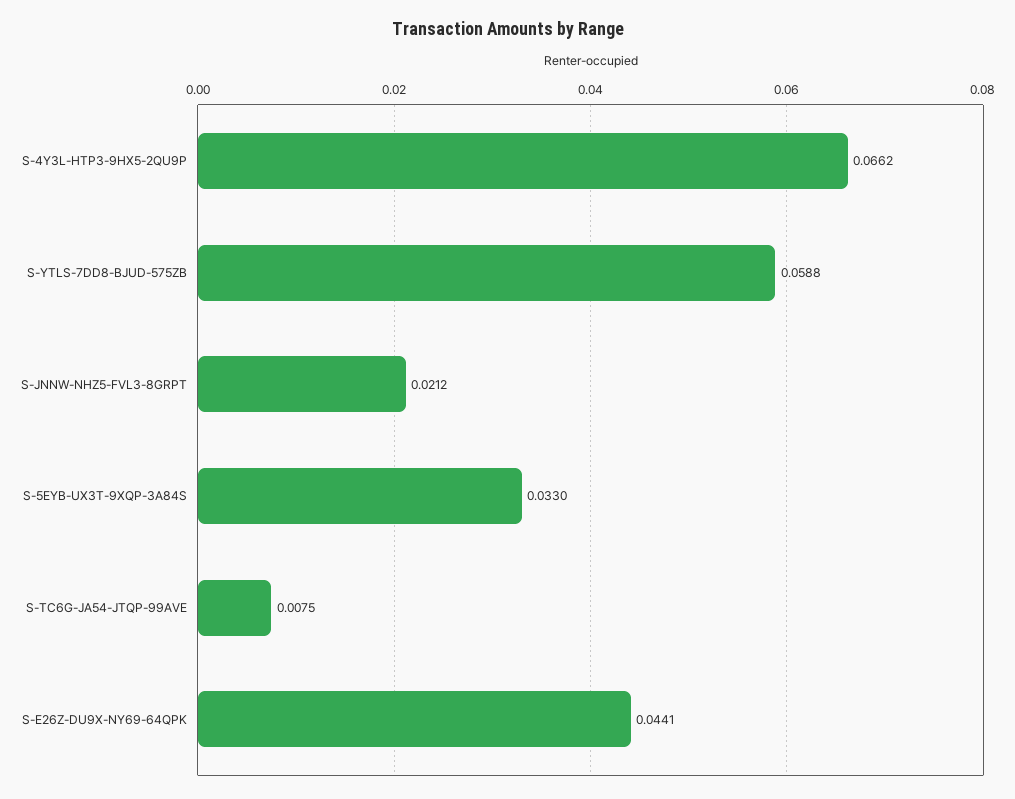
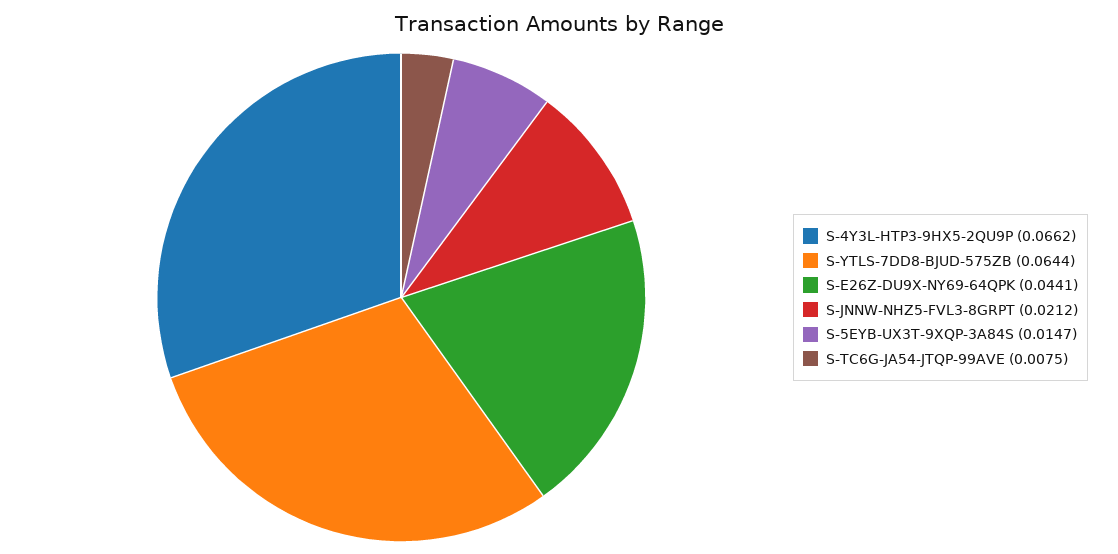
  {
    "S-4Y3L-HTP3-9HX5-2QU9P": 0.0662,
-   "S-YTLS-7DD8-BJUD-575ZB": 0.0588,
+   "S-YTLS-7DD8-BJUD-575ZB": 0.0644,
    "S-JNNW-NHZ5-FVL3-8GRPT": 0.0212,
-   "S-5EYB-UX3T-9XQP-3A84S": 0.033,
+   "S-5EYB-UX3T-9XQP-3A84S": 0.0147,
    "S-TC6G-JA54-JTQP-99AVE": 0.0075,
    "S-E26Z-DU9X-NY69-64QPK": 0.0441
  }

